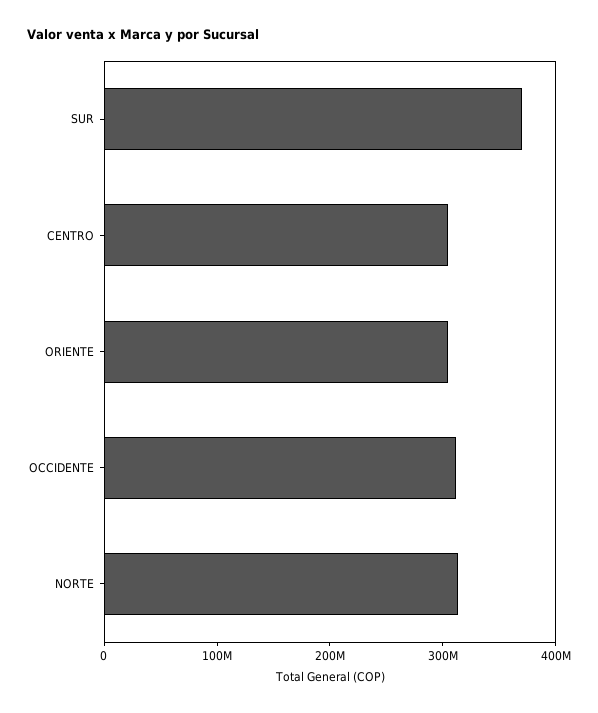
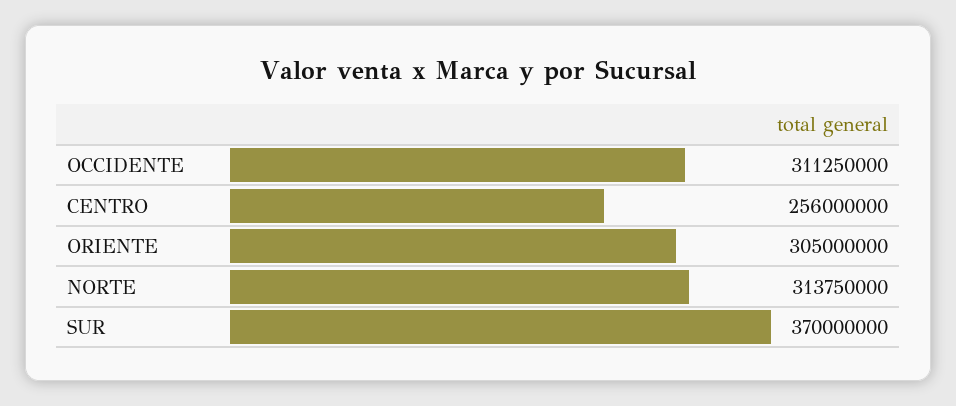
  {
    "SUR": 370000000,
-   "CENTRO": 300000000,
+   "CENTRO": 256000000,
    "ORIENTE": 305000000,
    "OCCIDENTE": 311250000,
    "NORTE": 313750000
  }

